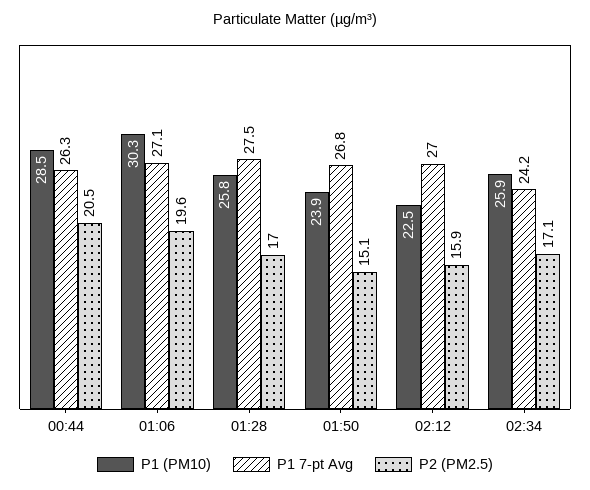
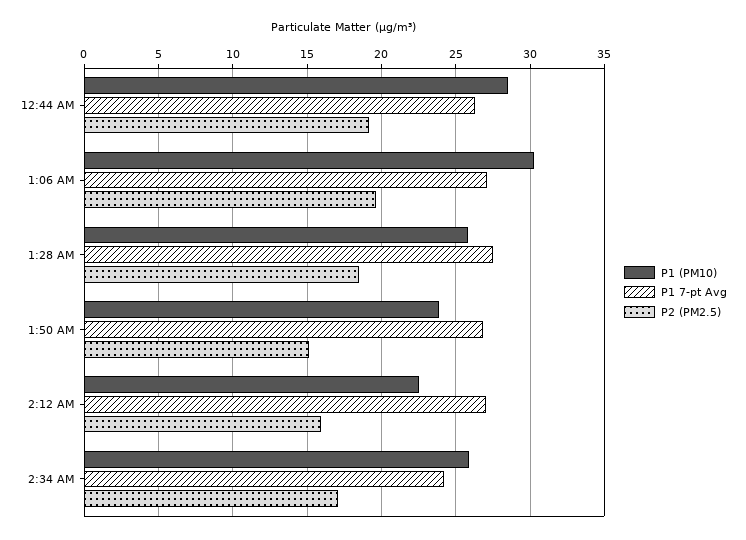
  {
    "P1 (PM10)": {
      "00:44": 28.5,
      "01:06": 30.3,
      "01:28": 25.8,
      "01:50": 23.9,
      "02:12": 22.5,
      "02:34": 25.9
    },
    "P1 7-pt Avg": {
      "00:44": 26.3,
      "01:06": 27.1,
      "01:28": 27.5,
      "01:50": 26.8,
      "02:12": 27,
      "02:34": 24.2
    },
    "P2 (PM2.5)": {
-     "00:44": 20.5,
+     "00:44": 19,
      "01:06": 19.6,
-     "01:28": 17,
+     "01:28": 18.5,
      "01:50": 15.1,
      "02:12": 15.9,
      "02:34": 17.1
    }
  }

